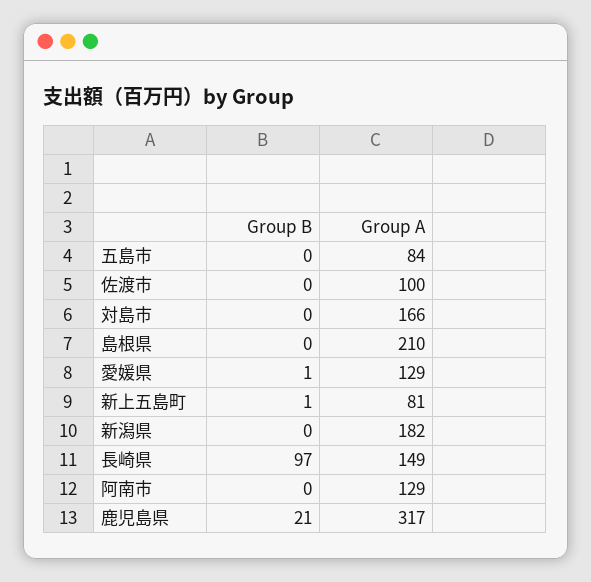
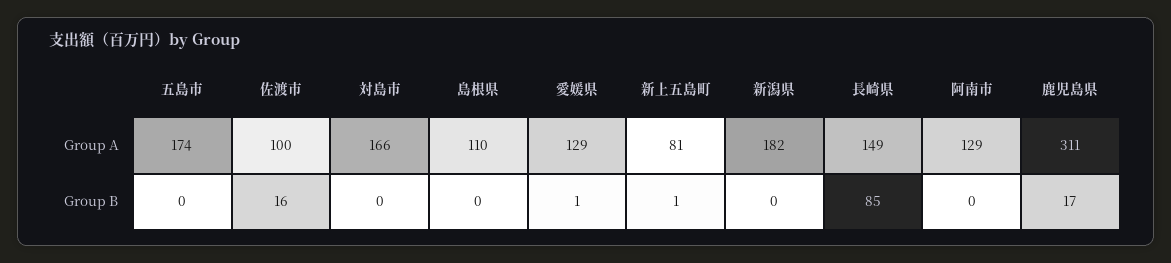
  {
    "Group B": {
      "五島市": 0,
-     "佐渡市": 0,
+     "佐渡市": 16,
      "対島市": 0,
      "島根県": 0,
      "愛媛県": 1,
      "新上五島町": 1,
      "新潟県": 0,
-     "長崎県": 97,
+     "長崎県": 85,
      "阿南市": 0,
-     "鹿児島県": 21
+     "鹿児島県": 17
    },
    "Group A": {
-     "五島市": 84,
+     "五島市": 174,
      "佐渡市": 100,
      "対島市": 166,
-     "島根県": 210,
+     "島根県": 110,
      "愛媛県": 129,
      "新上五島町": 81,
      "新潟県": 182,
      "長崎県": 149,
      "阿南市": 129,
-     "鹿児島県": 317
+     "鹿児島県": 311
    }
  }

